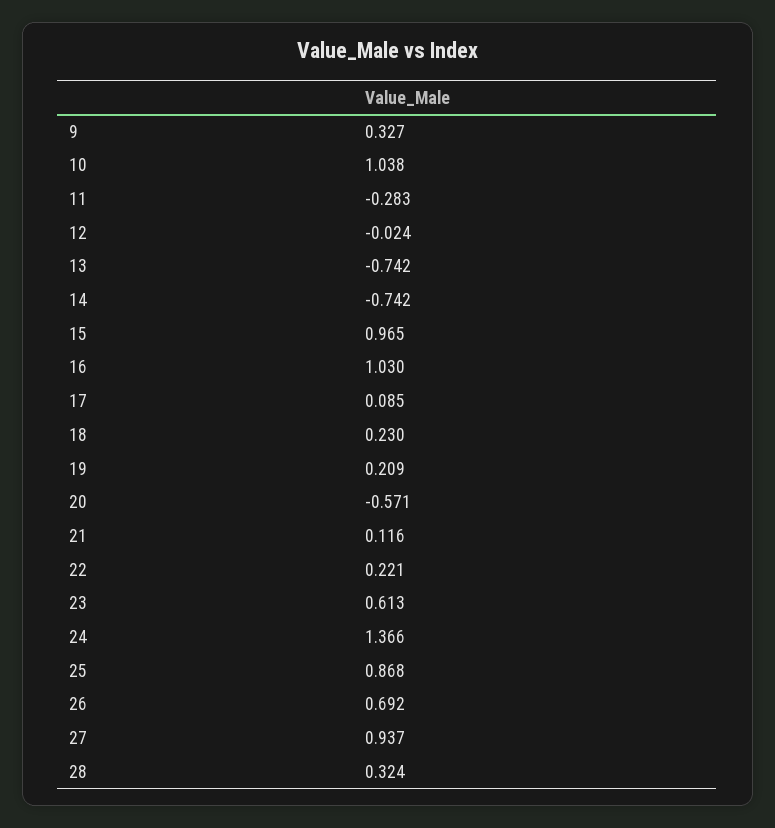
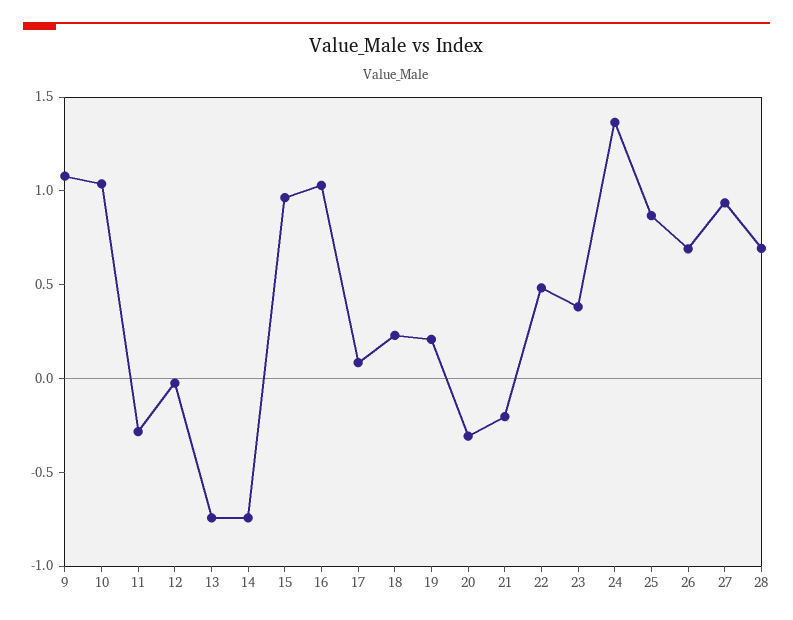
  {
-   "9": 0.327,
+   "9": 1.1,
    "10": 1.038,
    "11": -0.283,
    "12": -0.024,
    "13": -0.742,
    "14": -0.742,
    "15": 0.965,
    "16": 1.03,
    "17": 0.085,
    "18": 0.23,
    "19": 0.209,
-   "20": -0.571,
+   "20": -0.3,
-   "21": 0.116,
+   "21": -0.2,
-   "22": 0.221,
+   "22": 0.5,
-   "23": 0.613,
+   "23": 0.4,
    "24": 1.366,
    "25": 0.868,
    "26": 0.692,
    "27": 0.937,
-   "28": 0.324
+   "28": 0.7
  }

